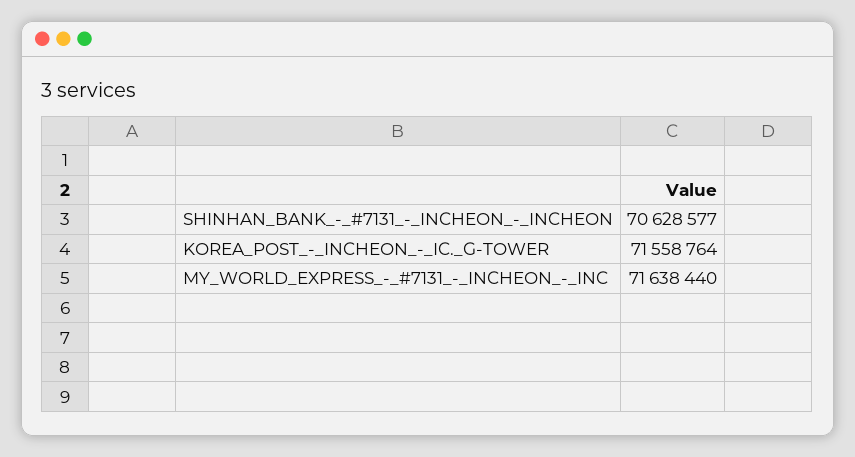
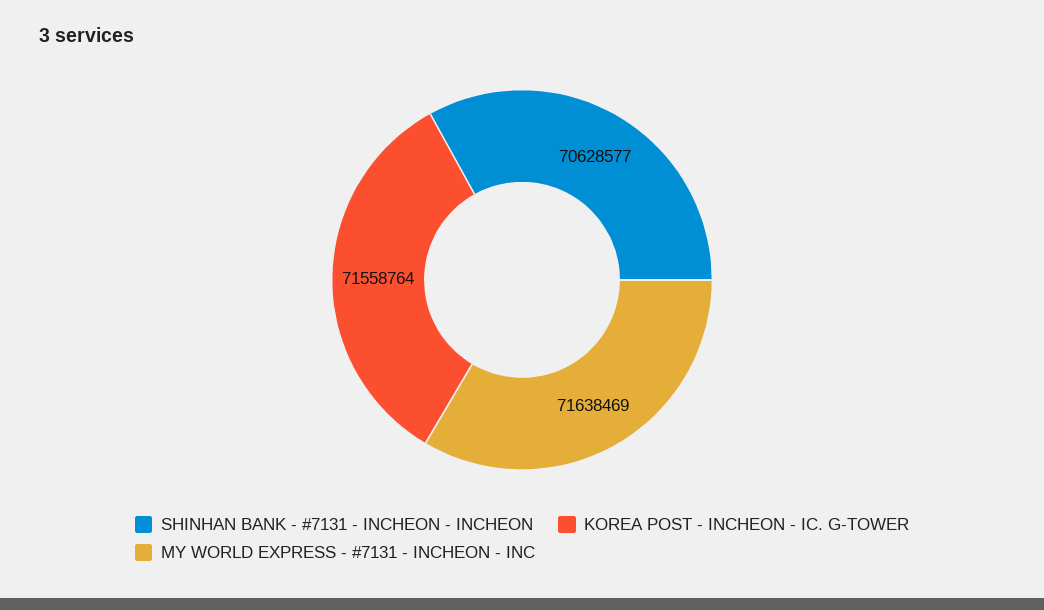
  {
    "SHINHAN_BANK_-_#7131_-_INCHEON_-_INCHEON": 70628577,
    "KOREA_POST_-_INCHEON_-_IC._G-TOWER": 71558764,
-   "MY_WORLD_EXPRESS_-_#7131_-_INCHEON_-_INC": 71638440
+   "MY_WORLD_EXPRESS_-_#7131_-_INCHEON_-_INC": 71638469
  }

